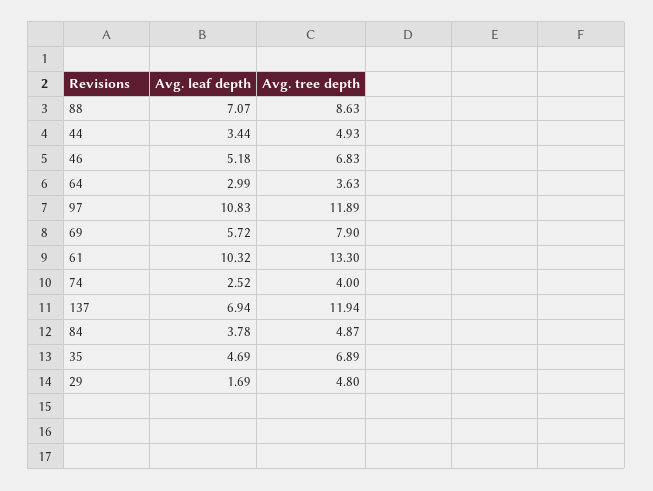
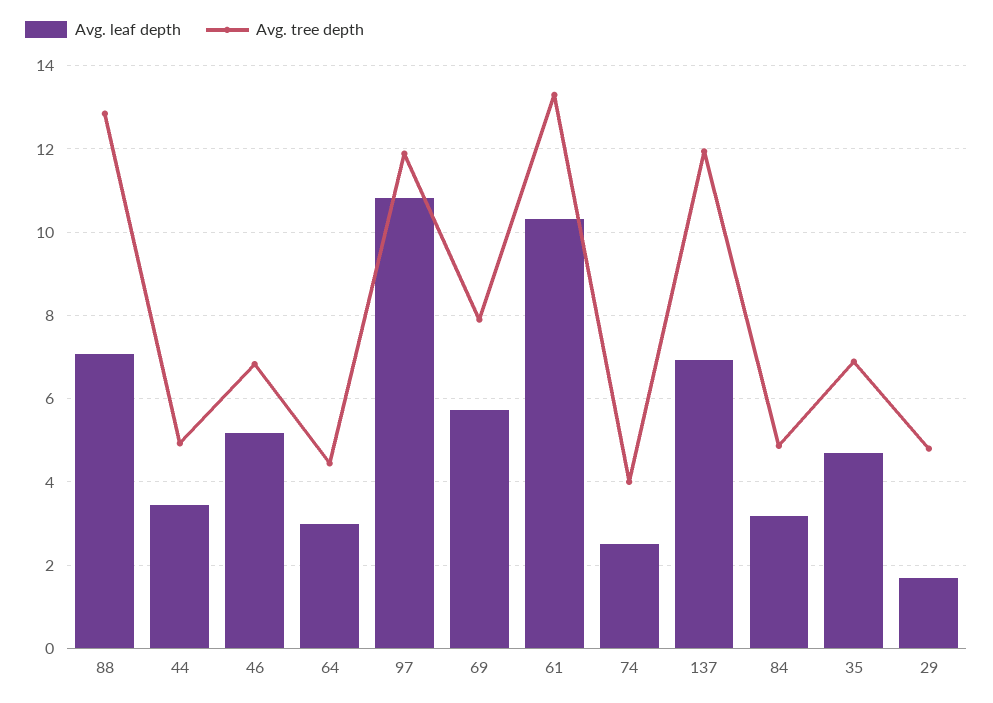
  {
    "Avg. leaf depth": {
      "88": 7.07,
      "44": 3.44,
      "46": 5.18,
      "64": 2.99,
      "97": 10.83,
      "69": 5.72,
      "61": 10.32,
      "74": 2.52,
      "137": 6.94,
-     "84": 3.78,
+     "84": 3.2,
      "35": 4.69,
      "29": 1.69
    },
    "Avg. tree depth": {
-     "88": 8.63,
+     "88": 12.8,
      "44": 4.93,
      "46": 6.83,
-     "64": 3.63,
+     "64": 4.4,
      "97": 11.89,
      "69": 7.9,
      "61": 13.3,
      "74": 4,
      "137": 11.94,
      "84": 4.87,
      "35": 6.89,
      "29": 4.8
    }
  }

